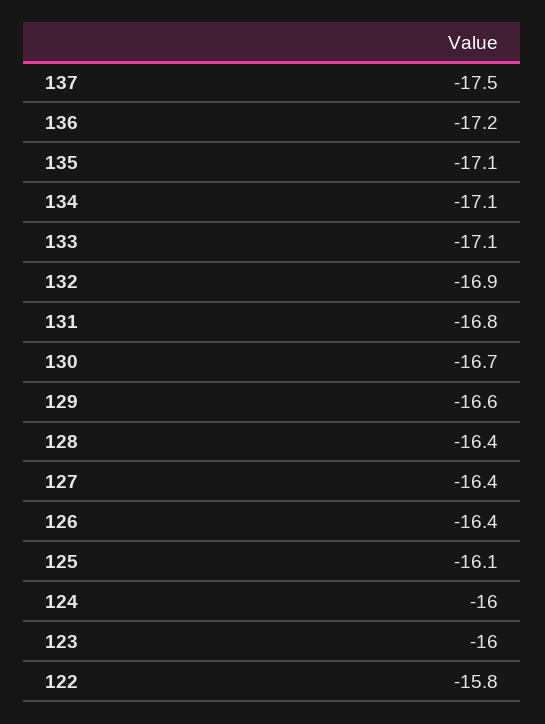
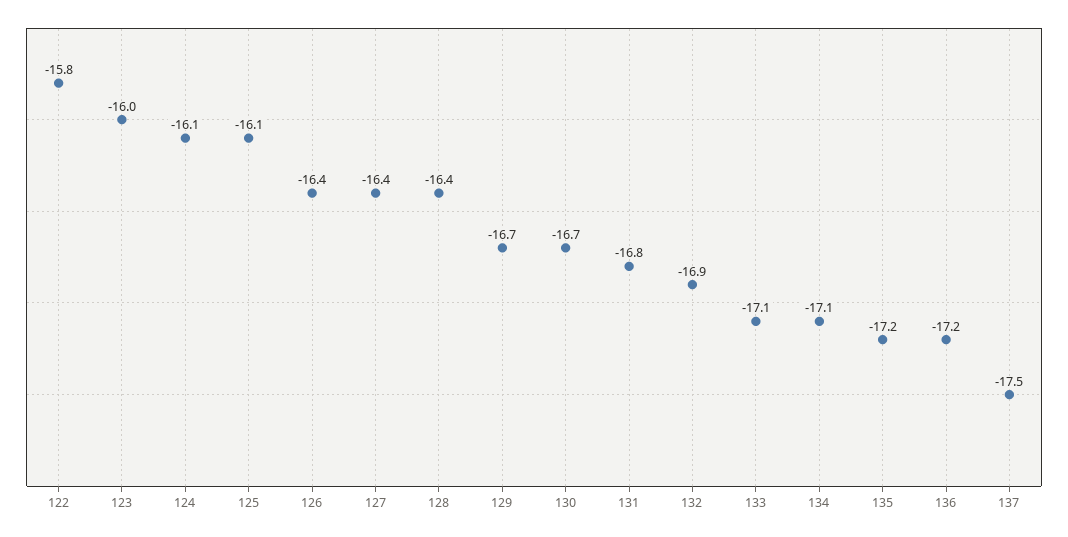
  {
    "137": -17.5,
    "136": -17.2,
-   "135": -17.1,
+   "135": -17.2,
    "134": -17.1,
    "133": -17.1,
    "132": -16.9,
    "131": -16.8,
    "130": -16.7,
-   "129": -16.6,
+   "129": -16.7,
    "128": -16.4,
    "127": -16.4,
    "126": -16.4,
    "125": -16.1,
-   "124": -16,
+   "124": -16.1,
    "123": -16,
    "122": -15.8
  }

